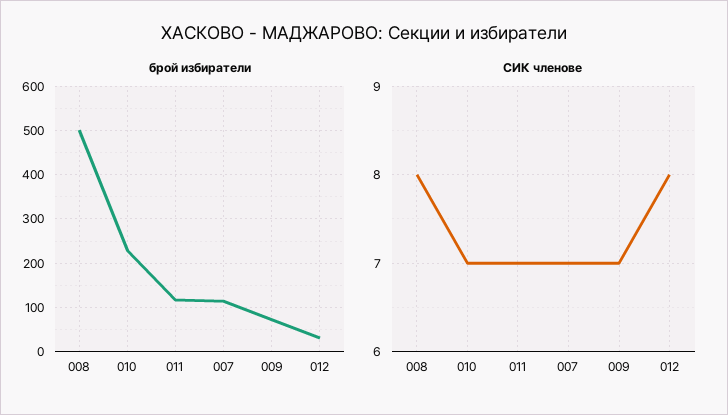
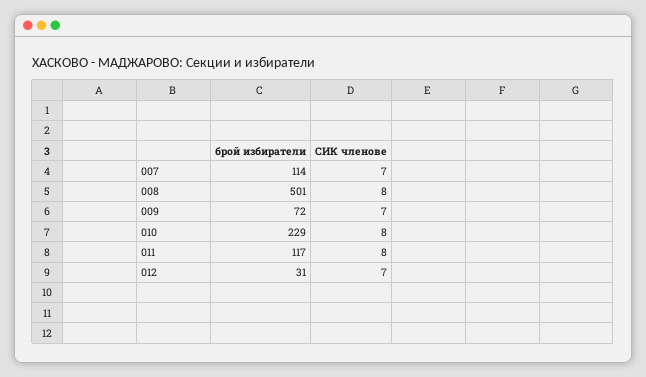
  {
    "брой избиратели": {
      "008": 501,
      "010": 229,
      "011": 117,
      "007": 114,
      "009": 72,
      "012": 31
    },
    "СИК членове": {
      "008": 8,
-     "010": 7,
+     "010": 8,
-     "011": 7,
+     "011": 8,
      "007": 7,
      "009": 7,
-     "012": 8
+     "012": 7
    }
  }

